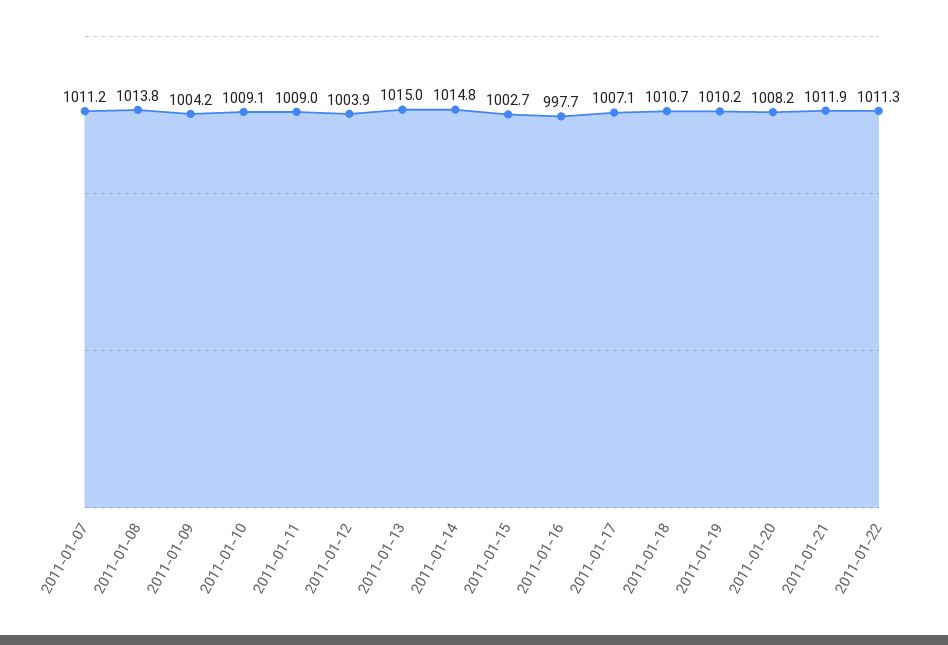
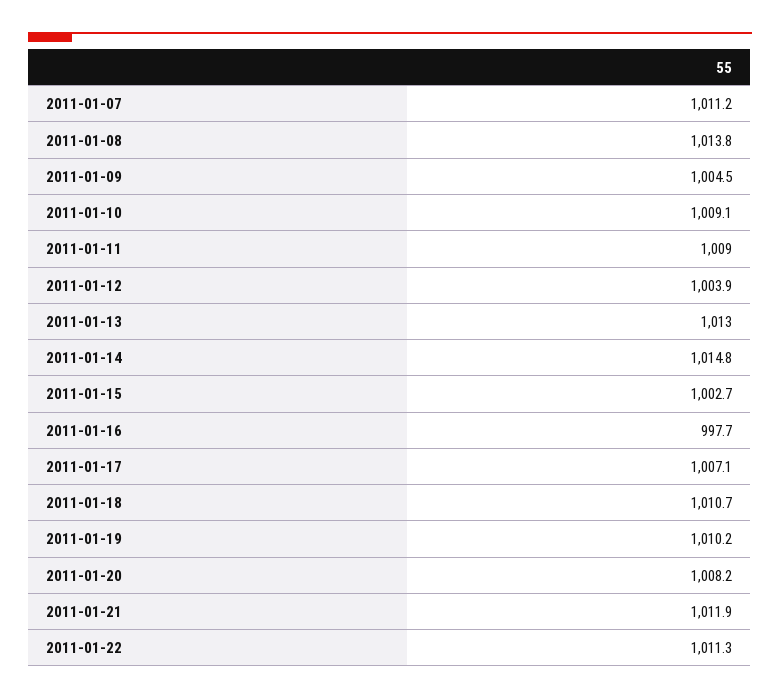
  {
    "2011-01-07": 1011.2,
    "2011-01-08": 1013.8,
-   "2011-01-09": 1004.2,
+   "2011-01-09": 1004.5,
    "2011-01-10": 1009.1,
    "2011-01-11": 1009,
    "2011-01-12": 1003.9,
-   "2011-01-13": 1015,
+   "2011-01-13": 1013,
    "2011-01-14": 1014.8,
    "2011-01-15": 1002.7,
    "2011-01-16": 997.7,
    "2011-01-17": 1007.1,
    "2011-01-18": 1010.7,
    "2011-01-19": 1010.2,
    "2011-01-20": 1008.2,
    "2011-01-21": 1011.9,
    "2011-01-22": 1011.3
  }

